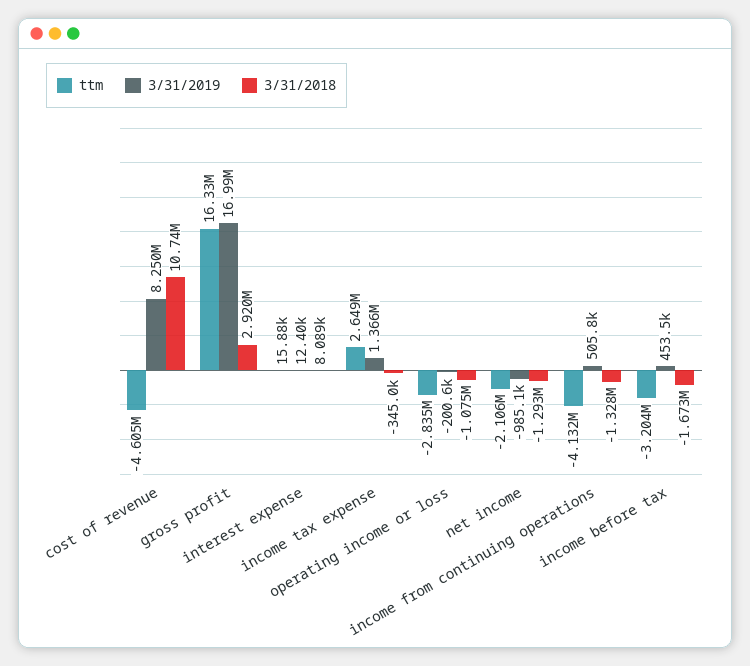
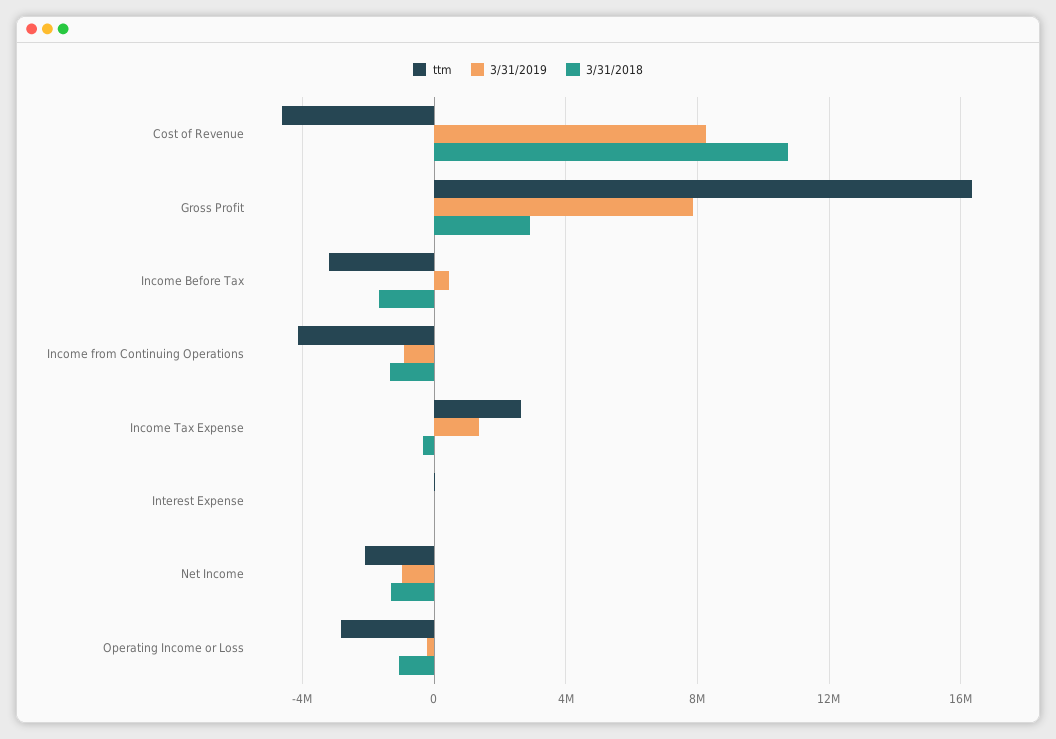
  {
    "ttm": {
      "cost of revenue": -4605000,
      "gross profit": 16330000,
      "interest expense": 15880,
      "income tax expense": 2649000,
      "operating income or loss": -2835000,
      "net income": -2106000,
      "income from continuing operations": -4132000,
      "income before tax": -3204000
    },
    "3/31/2019": {
      "cost of revenue": 8250000,
-     "gross profit": 16990000,
+     "gross profit": 8000000,
      "interest expense": 12400,
      "income tax expense": 1366000,
      "operating income or loss": -200600,
      "net income": -985100,
-     "income from continuing operations": 505800,
+     "income from continuing operations": -1000000,
      "income before tax": 453500
    },
    "3/31/2018": {
      "cost of revenue": 10740000,
      "gross profit": 2920000,
      "interest expense": 8089,
      "income tax expense": -345000,
      "operating income or loss": -1075000,
      "net income": -1293000,
      "income from continuing operations": -1328000,
      "income before tax": -1673000
    }
  }

